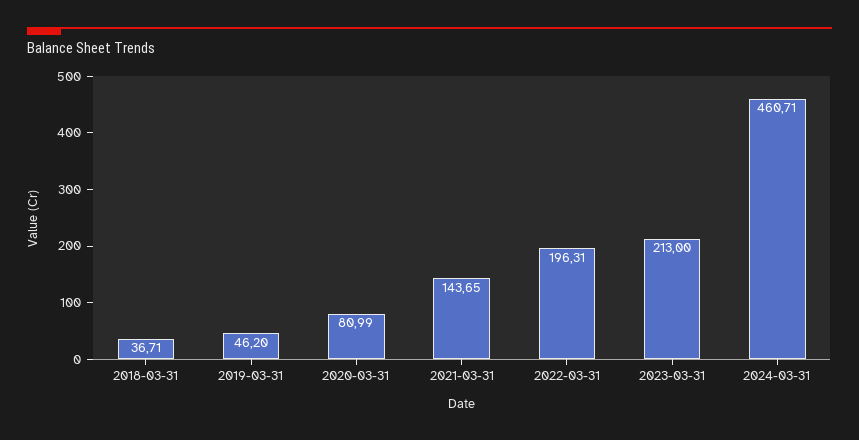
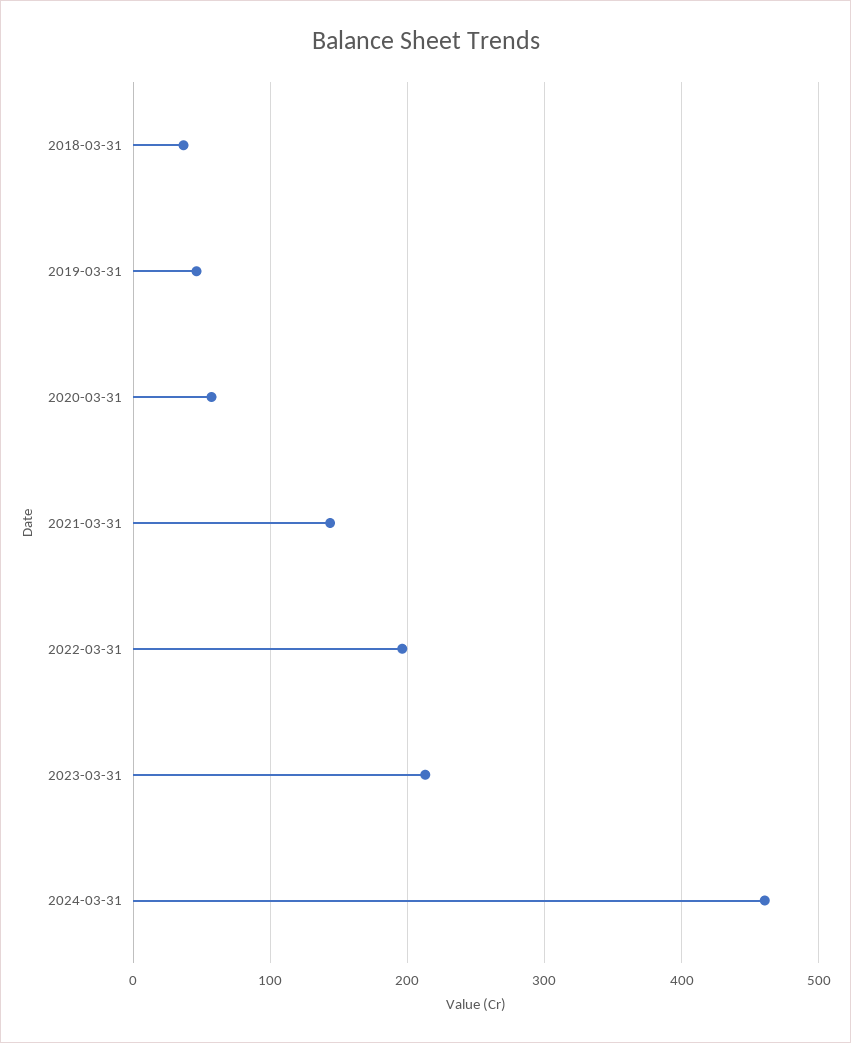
  {
    "2018-03-31": 36.71,
    "2019-03-31": 46.2,
-   "2020-03-31": 80.99,
+   "2020-03-31": 60,
    "2021-03-31": 143.65,
    "2022-03-31": 196.31,
    "2023-03-31": 213,
    "2024-03-31": 460.71
  }

